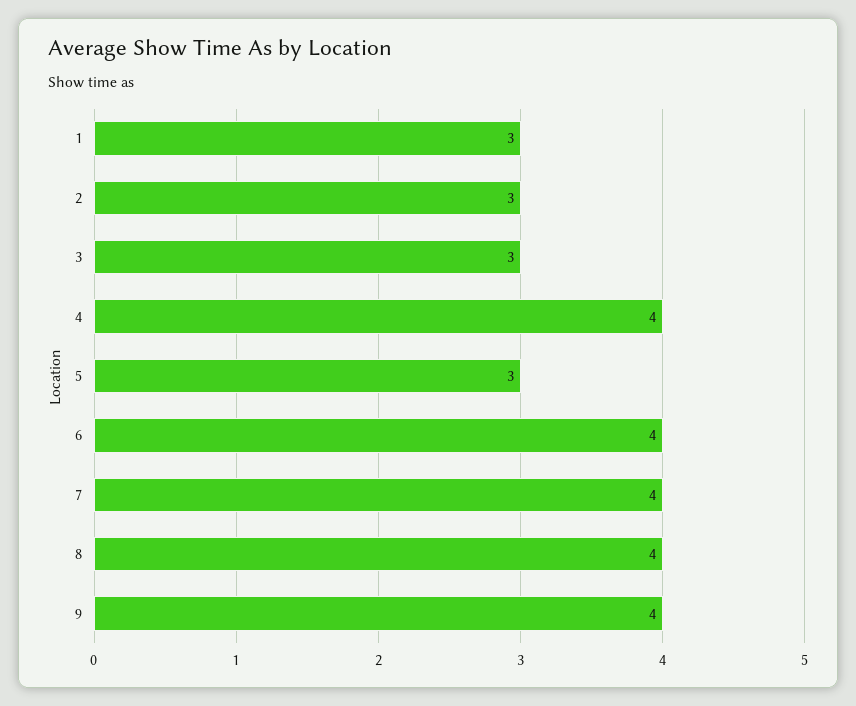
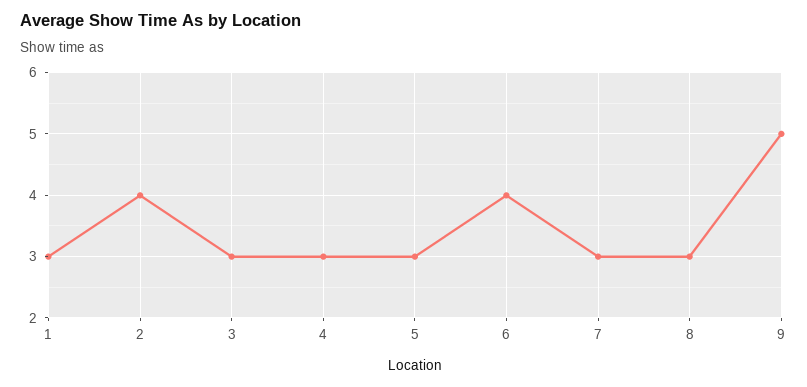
  {
    "1": 3,
-   "2": 3,
+   "2": 4,
    "3": 3,
-   "4": 4,
+   "4": 3,
    "5": 3,
    "6": 4,
-   "7": 4,
+   "7": 3,
-   "8": 4,
+   "8": 3,
-   "9": 4
+   "9": 5
  }

